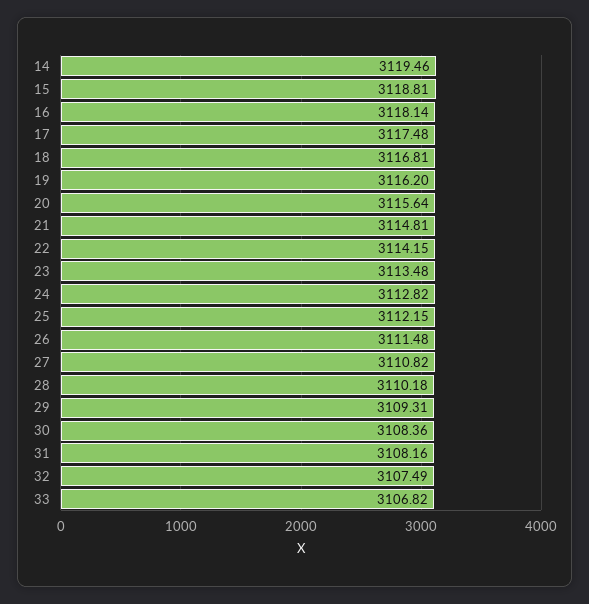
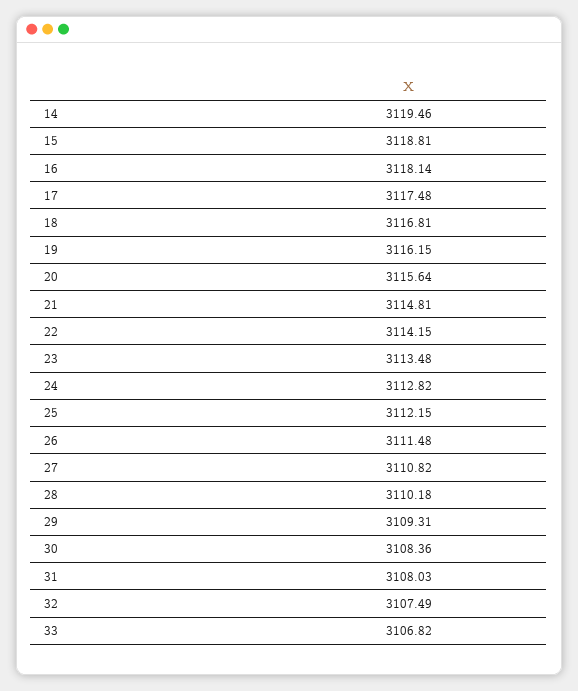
  {
    "14": 3119.46,
    "15": 3118.81,
    "16": 3118.14,
    "17": 3117.48,
    "18": 3116.81,
-   "19": 3116.2,
+   "19": 3116.15,
    "20": 3115.64,
    "21": 3114.81,
    "22": 3114.15,
    "23": 3113.48,
    "24": 3112.82,
    "25": 3112.15,
    "26": 3111.48,
    "27": 3110.82,
    "28": 3110.18,
    "29": 3109.31,
    "30": 3108.36,
-   "31": 3108.16,
+   "31": 3108.03,
    "32": 3107.49,
    "33": 3106.82
  }

